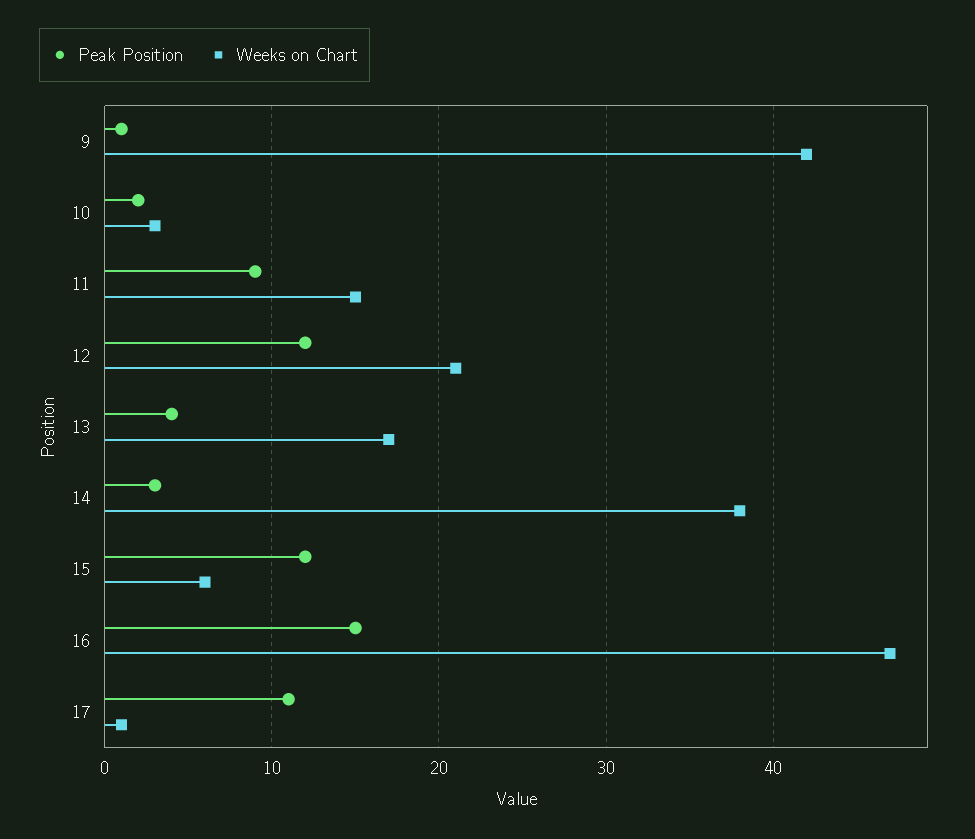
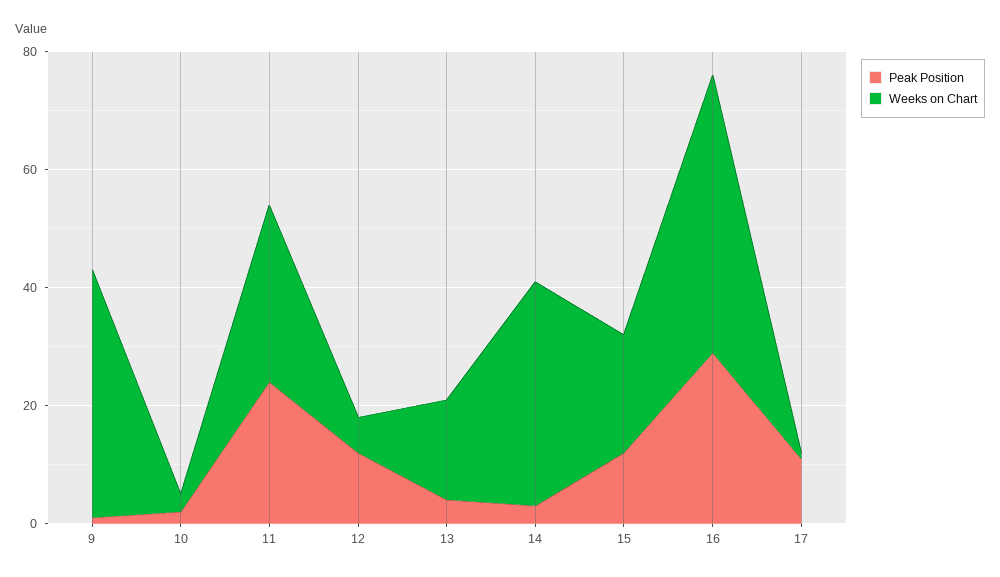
  {
    "Peak Position": {
      "9": 1,
      "10": 2,
-     "11": 9,
+     "11": 25,
      "12": 12,
      "13": 4,
      "14": 3,
      "15": 12,
-     "16": 15,
+     "16": 30,
      "17": 11
    },
    "Weeks on Chart": {
      "9": 42,
      "10": 3,
-     "11": 15,
+     "11": 30,
-     "12": 21,
+     "12": 5,
      "13": 17,
      "14": 38,
-     "15": 6,
+     "15": 20,
      "16": 47,
      "17": 1
    }
  }

